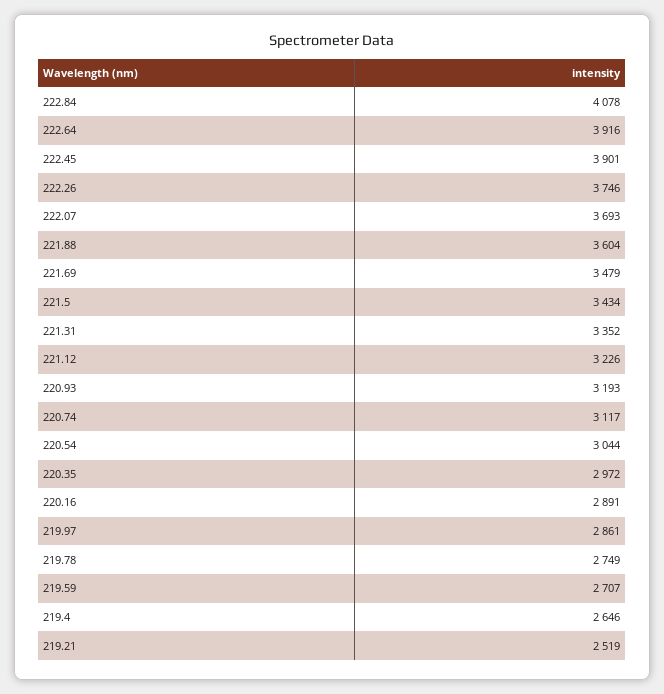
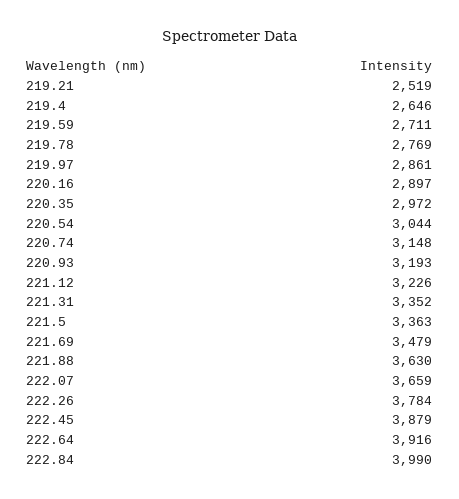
  {
-   "222.84": 4078,
+   "222.84": 3990,
    "222.64": 3916,
-   "222.45": 3901,
+   "222.45": 3879,
-   "222.26": 3746,
+   "222.26": 3784,
-   "222.07": 3693,
+   "222.07": 3659,
-   "221.88": 3604,
+   "221.88": 3630,
    "221.69": 3479,
-   "221.5": 3434,
+   "221.5": 3363,
    "221.31": 3352,
    "221.12": 3226,
    "220.93": 3193,
-   "220.74": 3117,
+   "220.74": 3148,
    "220.54": 3044,
    "220.35": 2972,
-   "220.16": 2891,
+   "220.16": 2897,
    "219.97": 2861,
-   "219.78": 2749,
+   "219.78": 2769,
-   "219.59": 2707,
+   "219.59": 2711,
    "219.4": 2646,
    "219.21": 2519
  }

